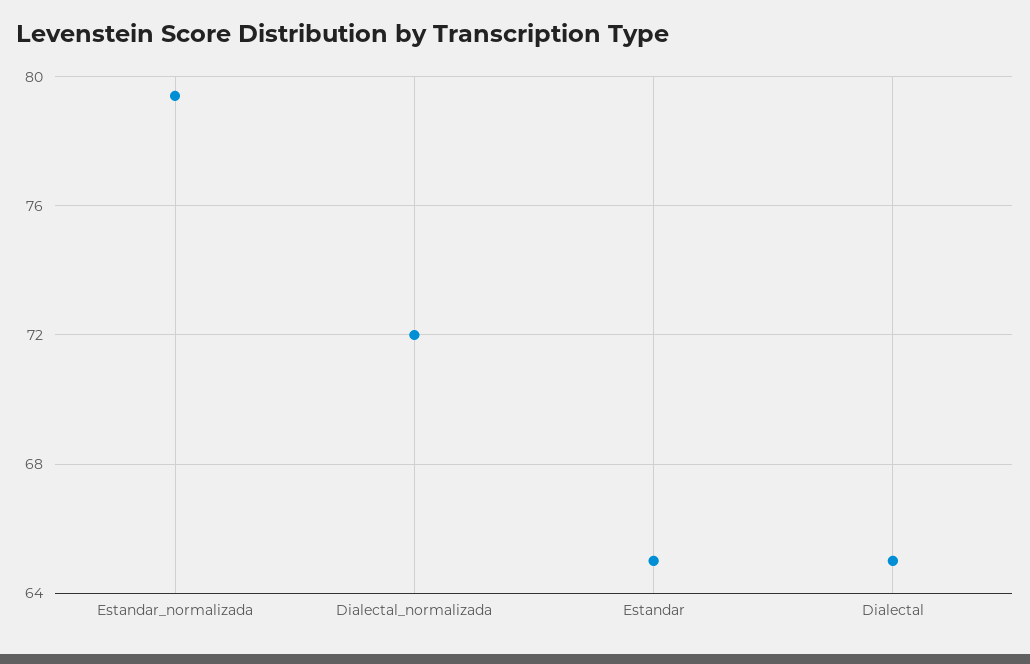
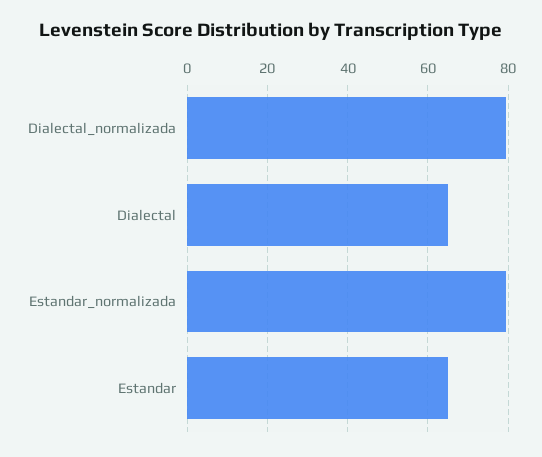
  {
    "Estandar_normalizada": 79.5,
-   "Dialectal_normalizada": 72,
+   "Dialectal_normalizada": 80,
    "Estandar": 65,
    "Dialectal": 65
  }

